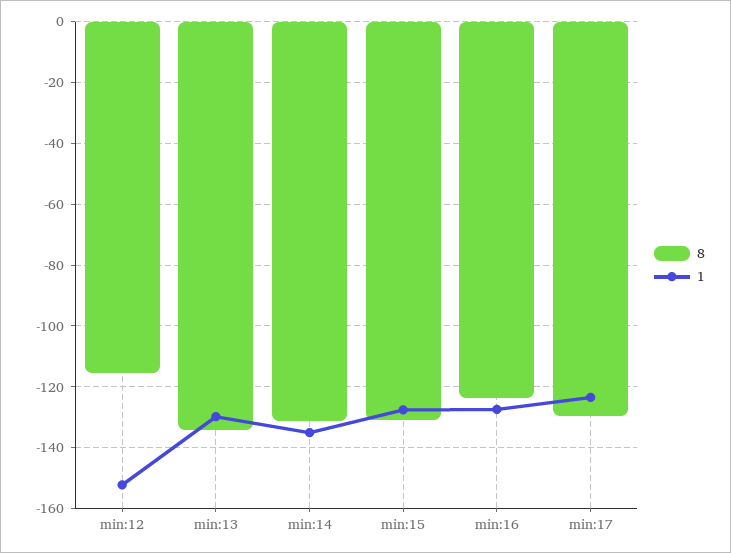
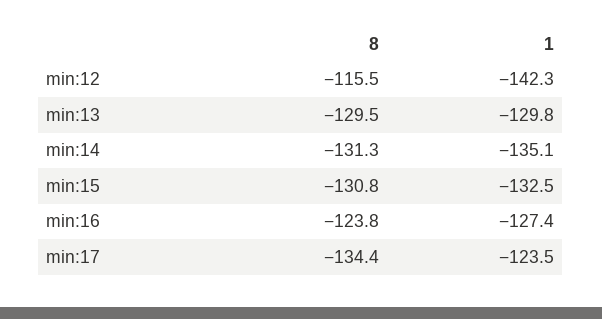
  {
    "8": {
      "min:12": -115.5,
-     "min:13": -134,
+     "min:13": -129.5,
      "min:14": -131.3,
      "min:15": -130.8,
      "min:16": -123.8,
-     "min:17": -130
+     "min:17": -134.4
    },
    "1": {
-     "min:12": -152,
+     "min:12": -142.3,
      "min:13": -129.8,
      "min:14": -135.1,
-     "min:15": -128,
+     "min:15": -132.5,
      "min:16": -127.4,
      "min:17": -123.5
    }
  }

